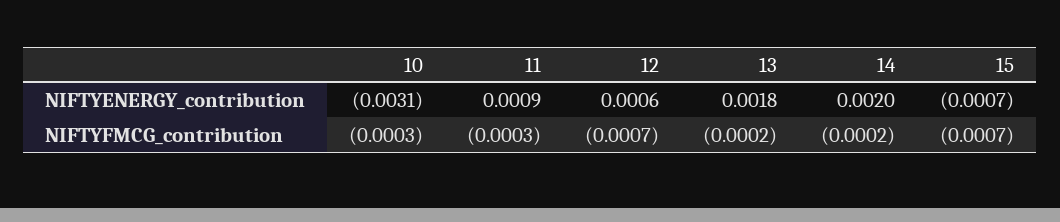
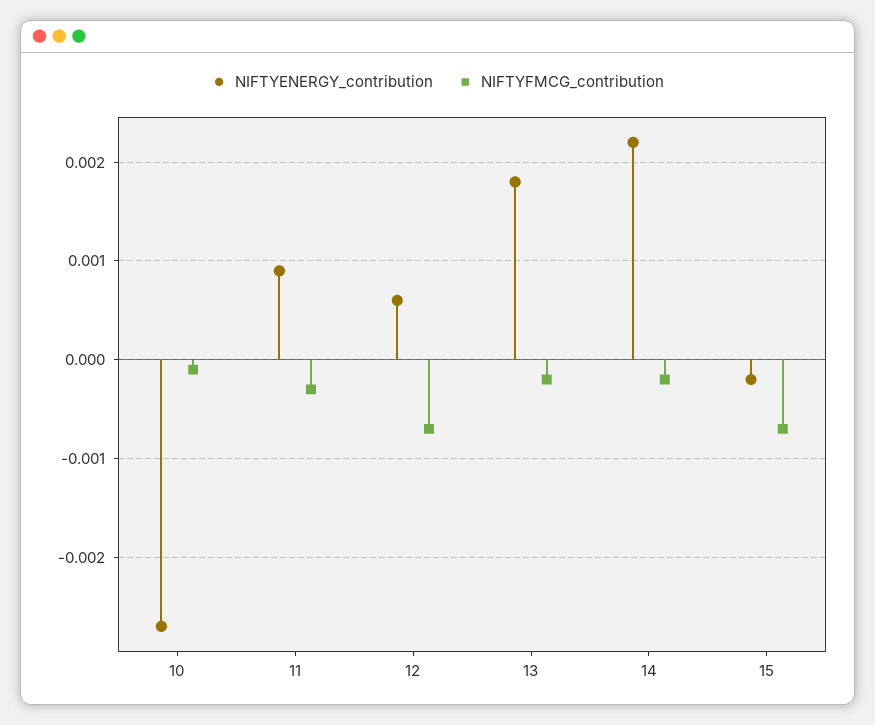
  {
    "NIFTYENERGY_contribution": {
-     "10": -0.0031,
+     "10": -0.0027,
      "11": 0.0009,
      "12": 0.0006,
      "13": 0.0018,
-     "14": 0.002,
+     "14": 0.0022,
-     "15": -0.0007
+     "15": -0.0002
    },
    "NIFTYFMCG_contribution": {
-     "10": -0.0003,
+     "10": -0.0001,
      "11": -0.0003,
      "12": -0.0007,
      "13": -0.0002,
      "14": -0.0002,
      "15": -0.0007
    }
  }

